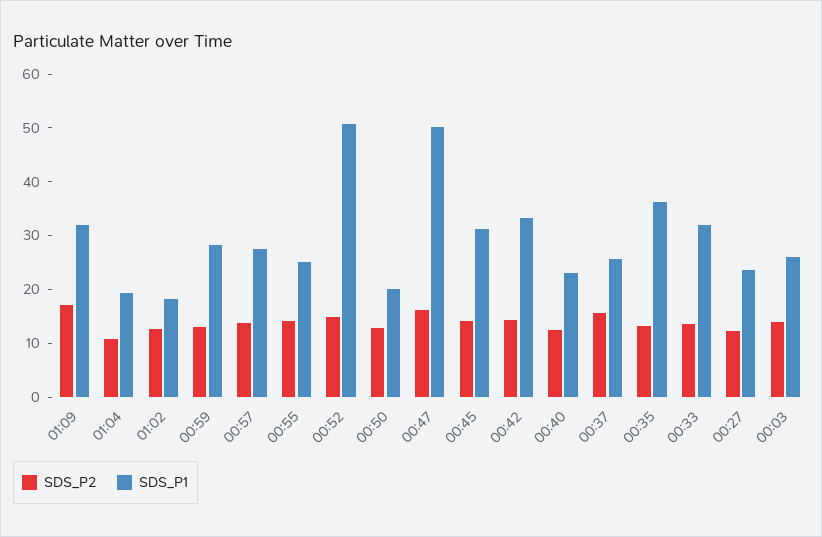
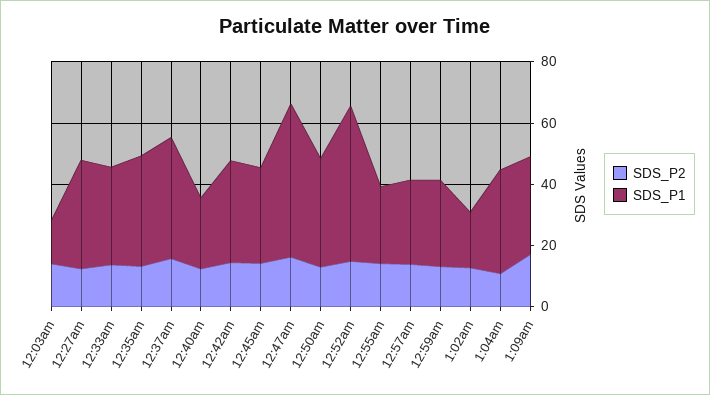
  {
    "SDS_P2": {
      "01:09": 18,
      "01:04": 10,
      "01:02": 12,
      "00:59": 14,
      "00:57": 14,
      "00:55": 14,
      "00:52": 14,
      "00:50": 12,
      "00:47": 16,
      "00:45": 14,
      "00:42": 14,
      "00:40": 12,
      "00:37": 16,
      "00:35": 14,
      "00:33": 14,
      "00:27": 12,
      "00:03": 14
    },
    "SDS_P1": {
      "01:09": 32,
-     "01:04": 20,
+     "01:04": 35,
      "01:02": 18,
      "00:59": 28,
      "00:57": 28,
      "00:55": 26,
      "00:52": 50,
-     "00:50": 20,
+     "00:50": 35,
      "00:47": 50,
      "00:45": 32,
      "00:42": 34,
      "00:40": 24,
-     "00:37": 26,
+     "00:37": 40,
      "00:35": 36,
      "00:33": 32,
-     "00:27": 24,
+     "00:27": 35,
-     "00:03": 26
+     "00:03": 15
    }
  }

